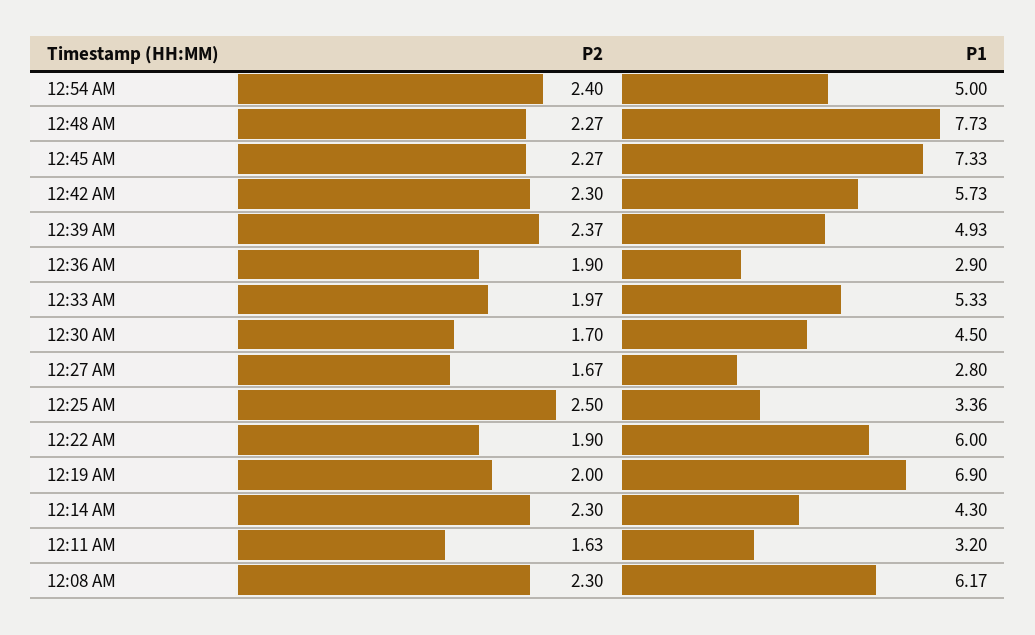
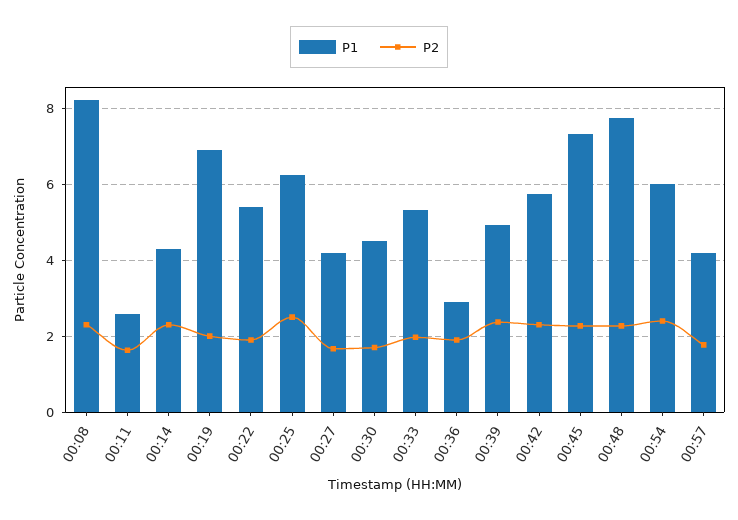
  {
    "P2": {
      "12:54 AM": 2.4,
      "12:48 AM": 2.27,
      "12:45 AM": 2.27,
      "12:42 AM": 2.3,
      "12:39 AM": 2.37,
      "12:36 AM": 1.9,
      "12:33 AM": 1.97,
      "12:30 AM": 1.7,
      "12:27 AM": 1.67,
      "12:25 AM": 2.5,
      "12:22 AM": 1.9,
      "12:19 AM": 2,
      "12:14 AM": 2.3,
      "12:11 AM": 1.63,
-     "12:08 AM": 2.3
+     "12:08 AM": 2.3,
+     "00:57": 1.8
    },
    "P1": {
-     "12:54 AM": 5,
+     "12:54 AM": 6,
      "12:48 AM": 7.73,
      "12:45 AM": 7.33,
      "12:42 AM": 5.73,
      "12:39 AM": 4.93,
      "12:36 AM": 2.9,
      "12:33 AM": 5.33,
      "12:30 AM": 4.5,
-     "12:27 AM": 2.8,
+     "12:27 AM": 4.2,
-     "12:25 AM": 3.36,
+     "12:25 AM": 6.2,
-     "12:22 AM": 6,
+     "12:22 AM": 5.4,
      "12:19 AM": 6.9,
      "12:14 AM": 4.3,
-     "12:11 AM": 3.2,
+     "12:11 AM": 2.6,
-     "12:08 AM": 6.17
+     "12:08 AM": 8.2,
+     "00:57": 4.2
    }
  }

